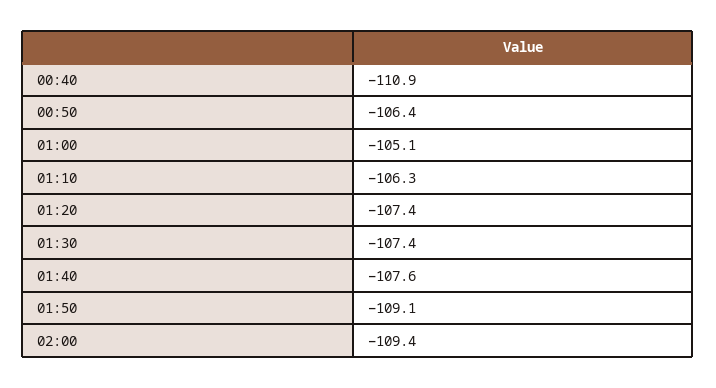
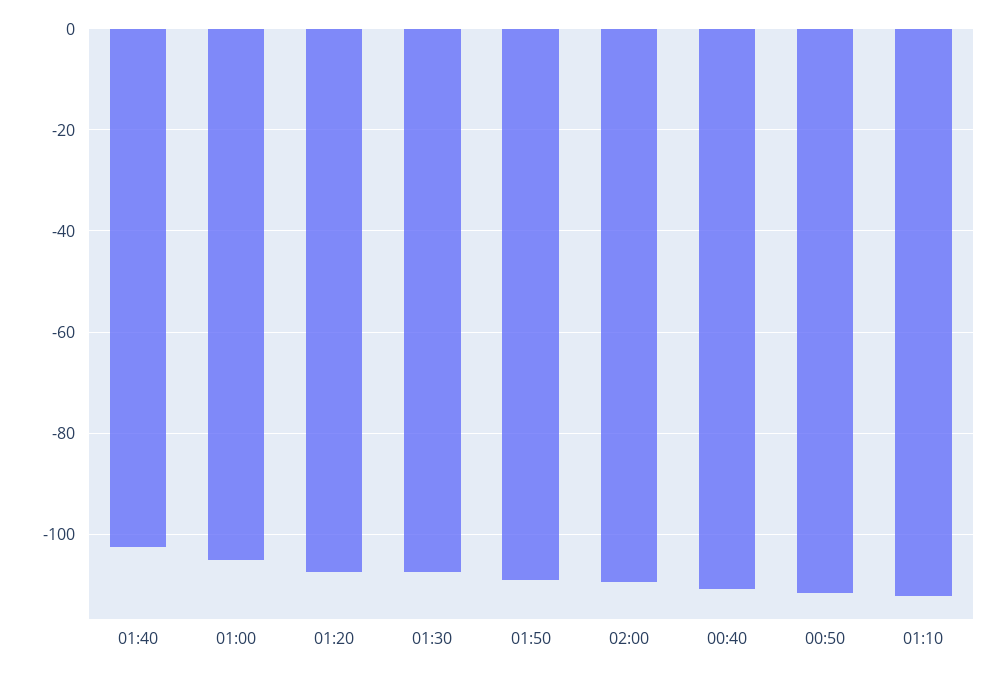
  {
    "00:40": -110.9,
-   "00:50": -106.4,
+   "00:50": -112,
    "01:00": -105.1,
-   "01:10": -106.3,
+   "01:10": -112,
    "01:20": -107.4,
    "01:30": -107.4,
-   "01:40": -107.6,
+   "01:40": -102,
    "01:50": -109.1,
    "02:00": -109.4
  }

